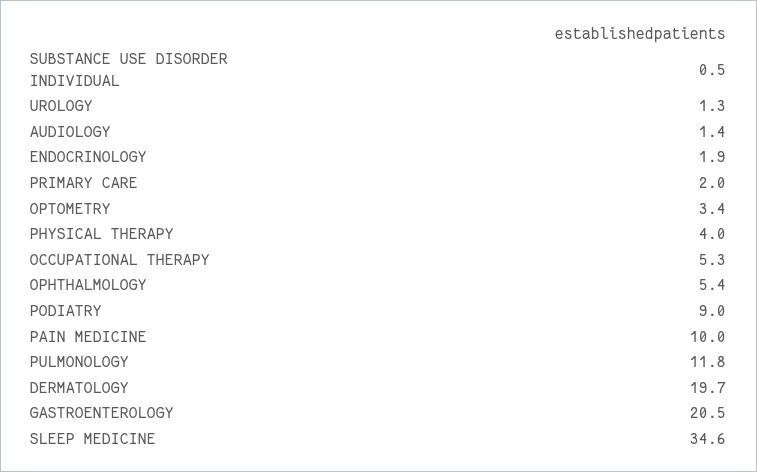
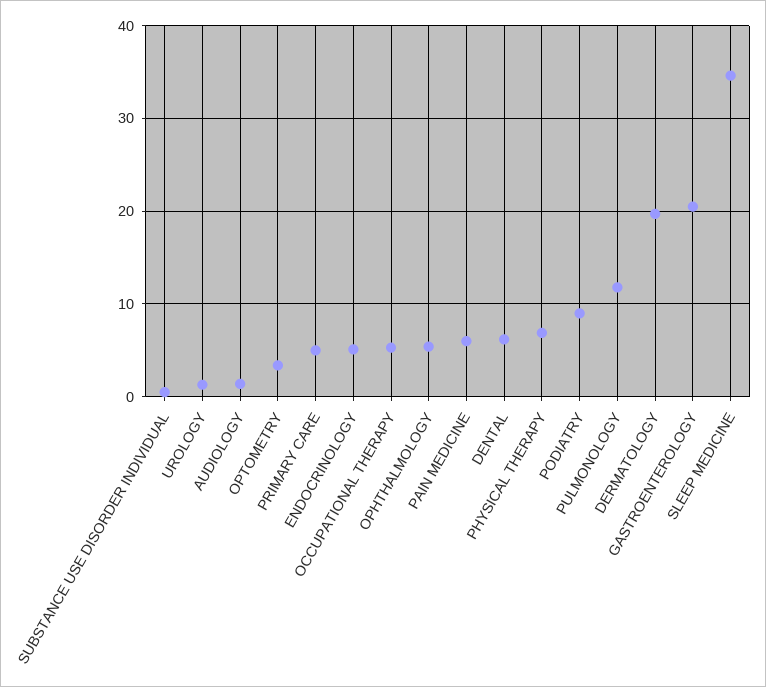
  {
    "SUBSTANCE USE DISORDER INDIVIDUAL": 0.5,
    "UROLOGY": 1.3,
    "AUDIOLOGY": 1.4,
-   "ENDOCRINOLOGY": 1.9,
+   "ENDOCRINOLOGY": 5,
-   "PRIMARY CARE": 2,
+   "PRIMARY CARE": 5,
    "OPTOMETRY": 3.4,
-   "PHYSICAL THERAPY": 4,
+   "PHYSICAL THERAPY": 7,
    "OCCUPATIONAL THERAPY": 5.3,
    "OPHTHALMOLOGY": 5.4,
    "PODIATRY": 9,
-   "PAIN MEDICINE": 10,
+   "PAIN MEDICINE": 6,
    "PULMONOLOGY": 11.8,
    "DERMATOLOGY": 19.7,
    "GASTROENTEROLOGY": 20.5,
-   "SLEEP MEDICINE": 34.6
+   "SLEEP MEDICINE": 34.6,
+   "DENTAL": 6
  }

